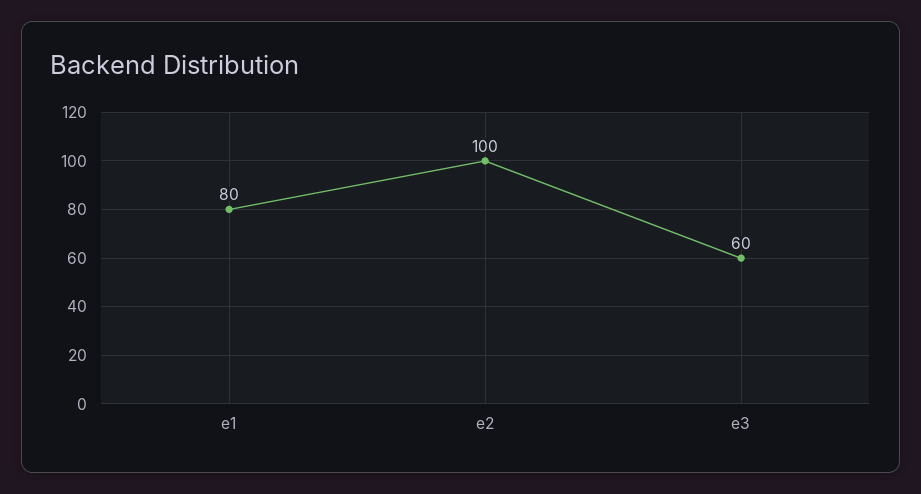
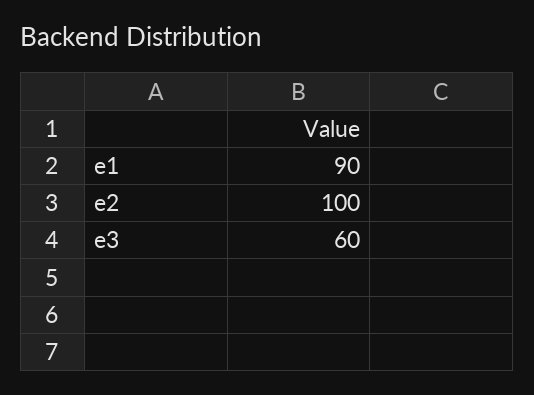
  {
-   "e1": 80,
+   "e1": 90,
    "e2": 100,
    "e3": 60
  }

